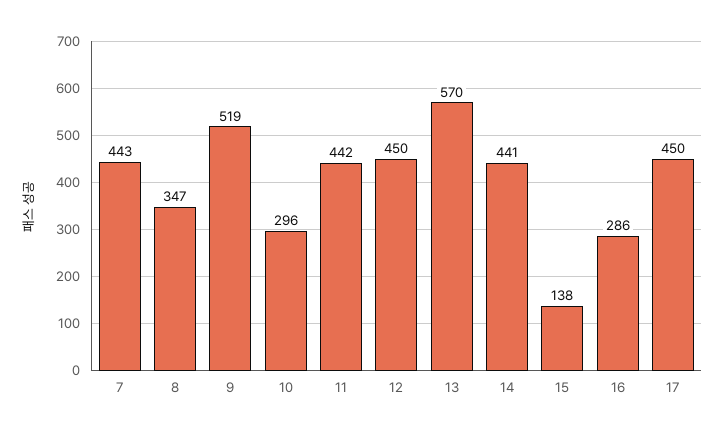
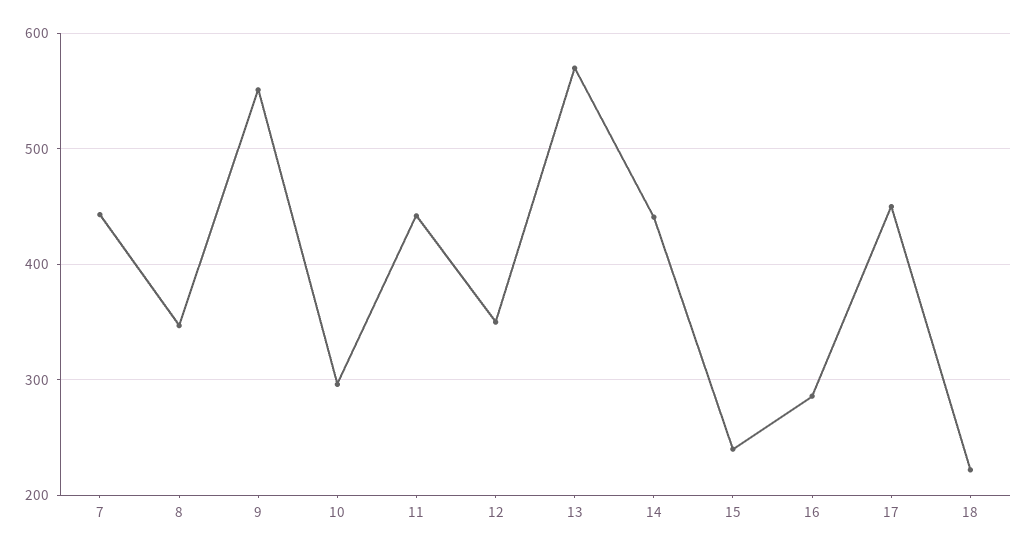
  {
    "7": 443,
    "8": 347,
-   "9": 519,
+   "9": 550,
    "10": 296,
    "11": 442,
-   "12": 450,
+   "12": 350,
    "13": 570,
    "14": 441,
-   "15": 138,
+   "15": 240,
    "16": 286,
-   "17": 450
+   "17": 450,
+   "18": 220
  }

